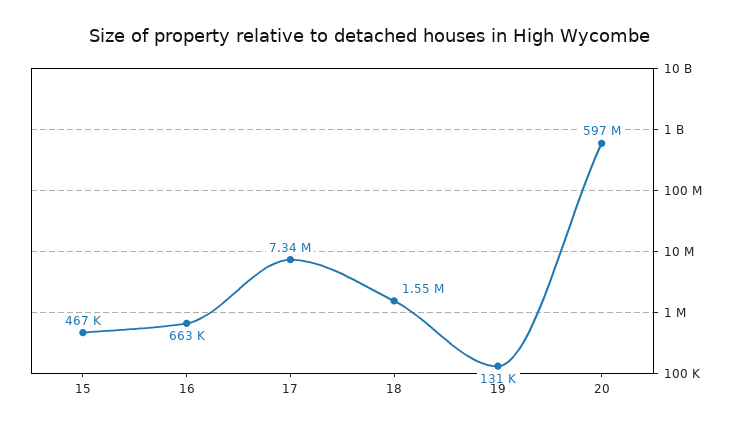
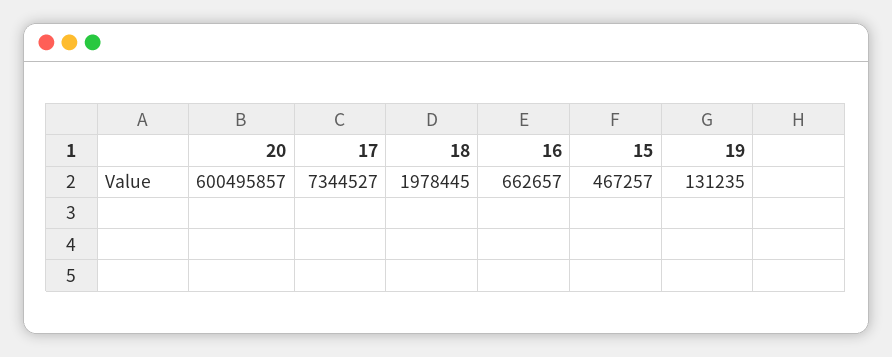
  {
    "15": 467257,
    "16": 662657,
    "17": 7344527,
-   "18": 1550000,
+   "18": 1978445,
    "19": 131235,
-   "20": 597000000
+   "20": 600495857
  }

